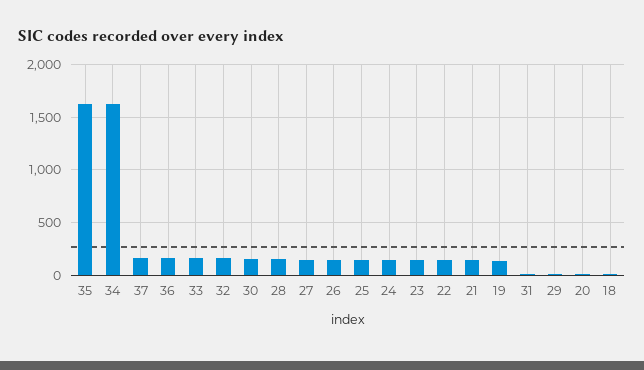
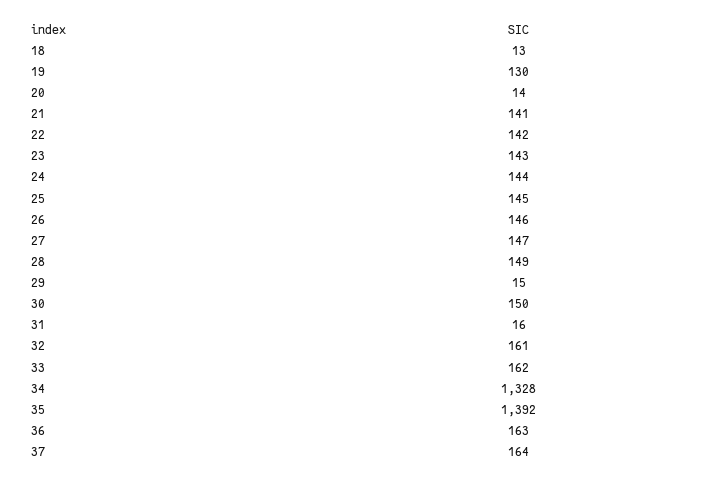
  {
-   "35": 1600,
+   "35": 1392,
-   "34": 1600,
+   "34": 1328,
    "37": 164,
    "36": 163,
    "33": 162,
    "32": 161,
    "30": 150,
    "28": 149,
    "27": 147,
    "26": 146,
    "25": 145,
    "24": 144,
    "23": 143,
    "22": 142,
    "21": 141,
    "19": 130,
    "31": 16,
    "29": 15,
    "20": 14,
    "18": 13
  }

